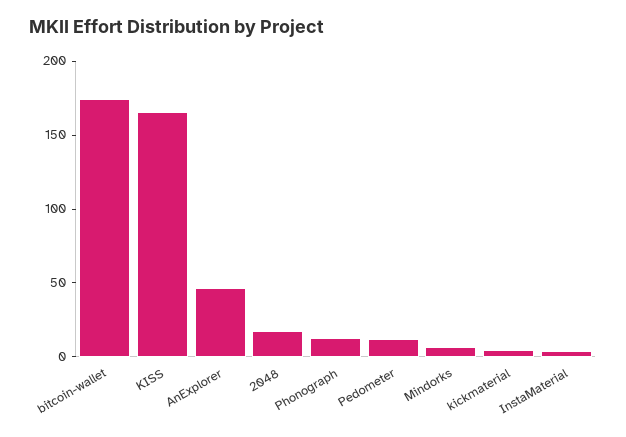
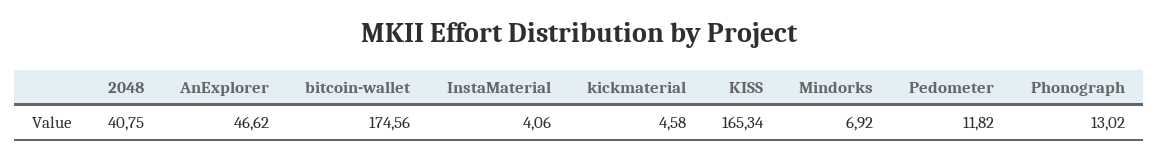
  {
    "bitcoin-wallet": 174.56,
    "KISS": 165.34,
    "AnExplorer": 46.62,
-   "2048": 20,
+   "2048": 40.75,
    "Phonograph": 13.02,
    "Pedometer": 11.82,
    "Mindorks": 6.92,
    "kickmaterial": 4.58,
    "InstaMaterial": 4.06
  }

